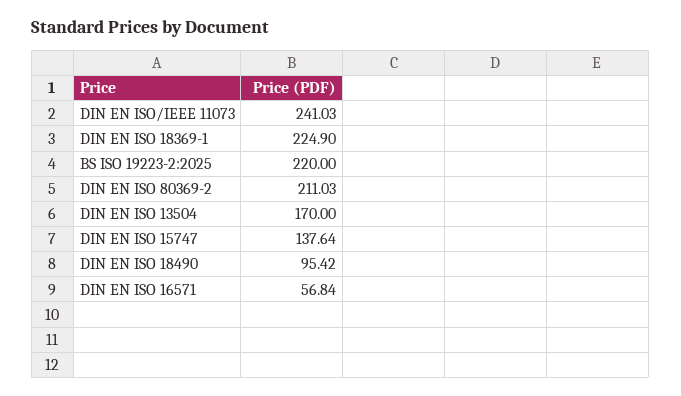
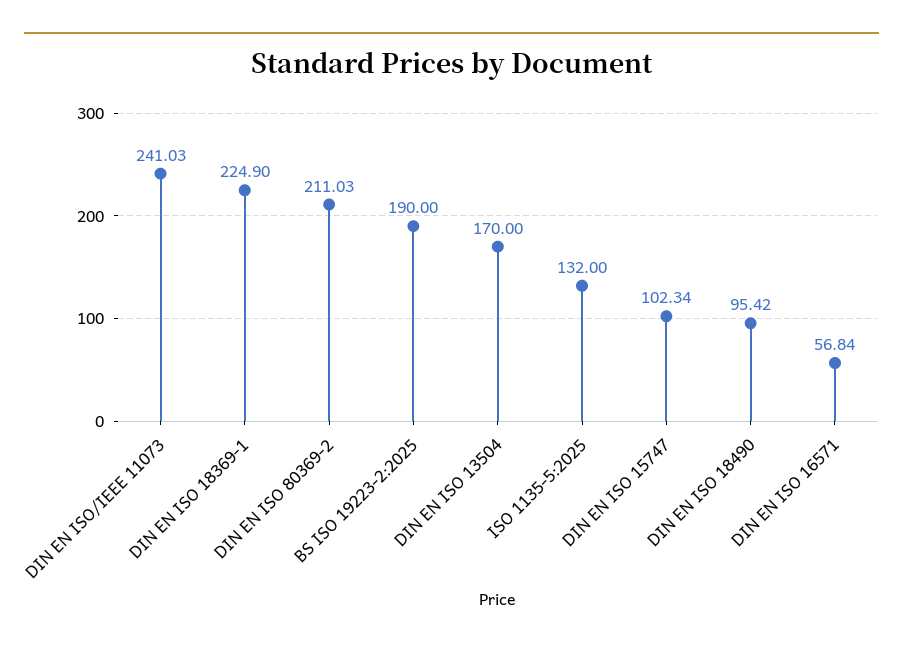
  {
    "DIN EN ISO/IEEE 11073": 241.03,
    "DIN EN ISO 18369-1": 224.9,
-   "BS ISO 19223-2:2025": 220,
+   "BS ISO 19223-2:2025": 190,
    "DIN EN ISO 80369-2": 211.03,
    "DIN EN ISO 13504": 170,
-   "DIN EN ISO 15747": 137.64,
+   "DIN EN ISO 15747": 102.34,
    "DIN EN ISO 18490": 95.42,
-   "DIN EN ISO 16571": 56.84
+   "DIN EN ISO 16571": 56.84,
+   "ISO 1135-5:2025": 132
  }

